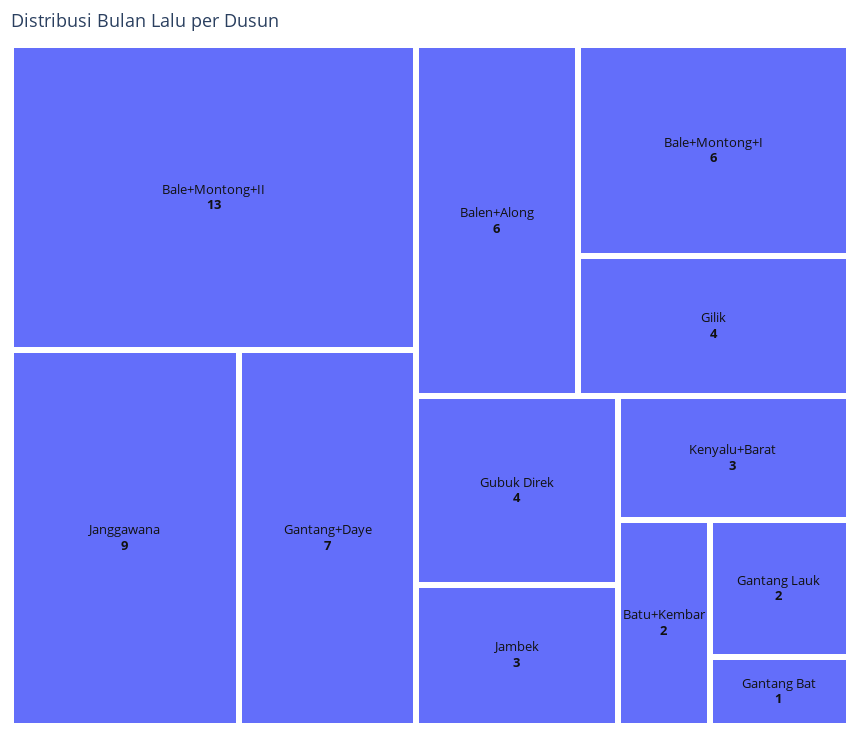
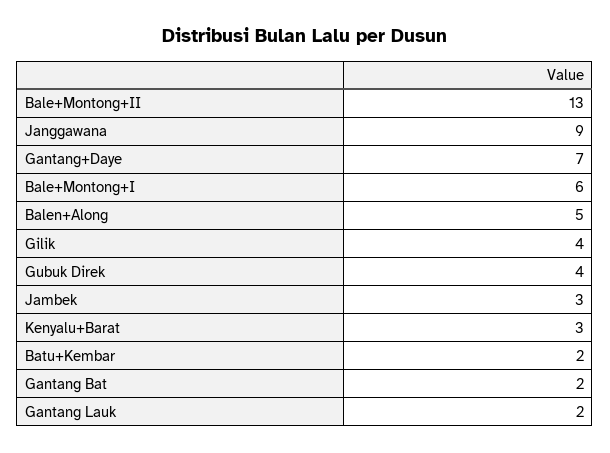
  {
    "Bale+Montong+II": 13,
    "Janggawana": 9,
    "Gantang+Daye": 7,
-   "Balen+Along": 6,
+   "Balen+Along": 5,
    "Bale+Montong+I": 6,
    "Gilik": 4,
    "Gubuk Direk": 4,
    "Jambek": 3,
    "Kenyalu+Barat": 3,
    "Batu+Kembar": 2,
    "Gantang Lauk": 2,
-   "Gantang Bat": 1
+   "Gantang Bat": 2
  }

